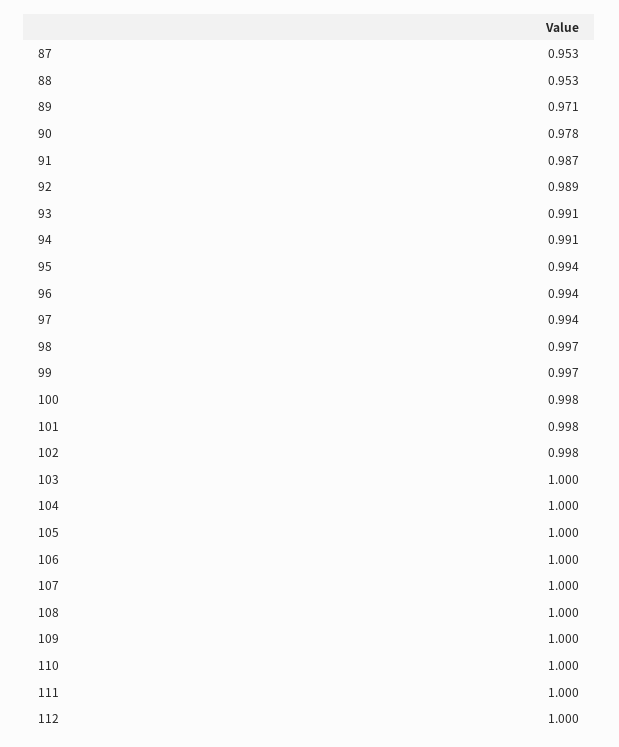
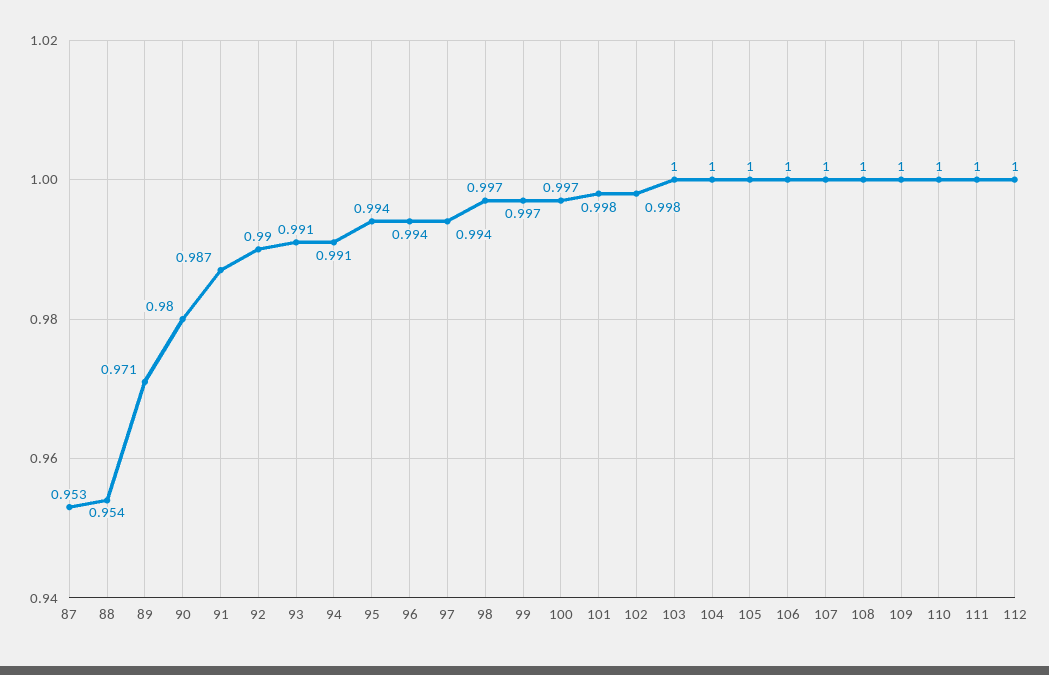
  {
    "87": 0.953,
-   "88": 0.953,
+   "88": 0.954,
    "89": 0.971,
-   "90": 0.978,
+   "90": 0.98,
    "91": 0.987,
-   "92": 0.989,
+   "92": 0.99,
    "93": 0.991,
    "94": 0.991,
    "95": 0.994,
    "96": 0.994,
    "97": 0.994,
    "98": 0.997,
    "99": 0.997,
-   "100": 0.998,
+   "100": 0.997,
    "101": 0.998,
    "102": 0.998,
    "103": 1,
    "104": 1,
    "105": 1,
    "106": 1,
    "107": 1,
    "108": 1,
    "109": 1,
    "110": 1,
    "111": 1,
    "112": 1
  }

